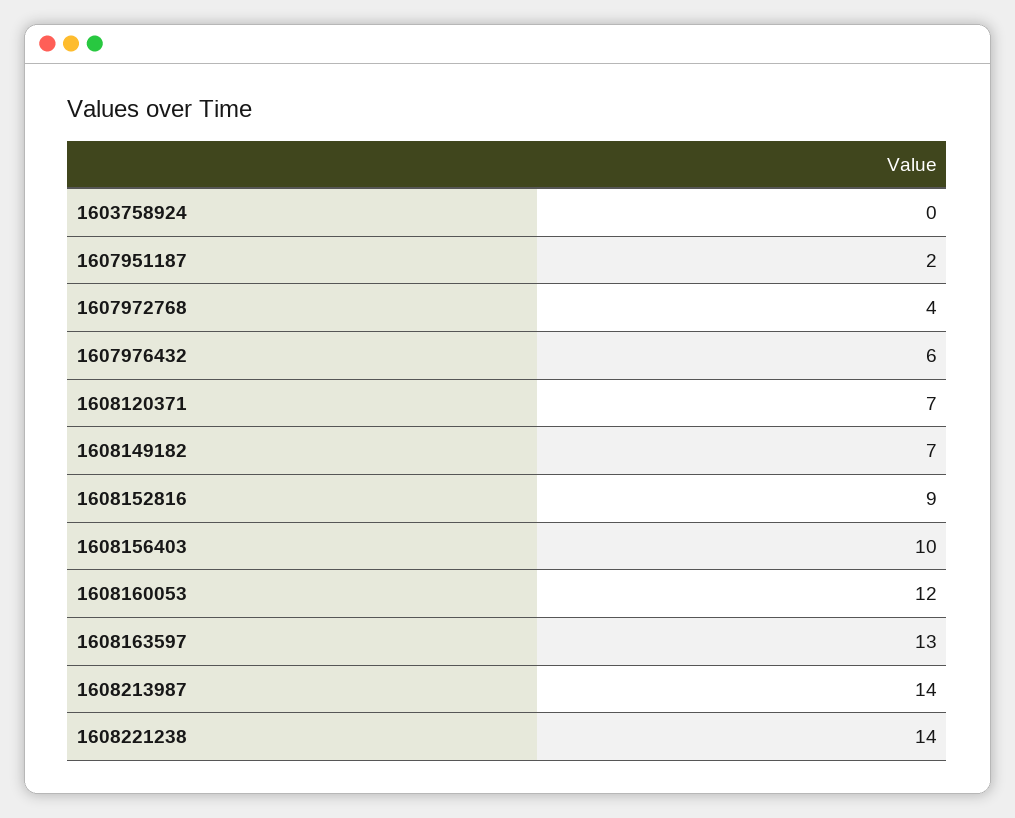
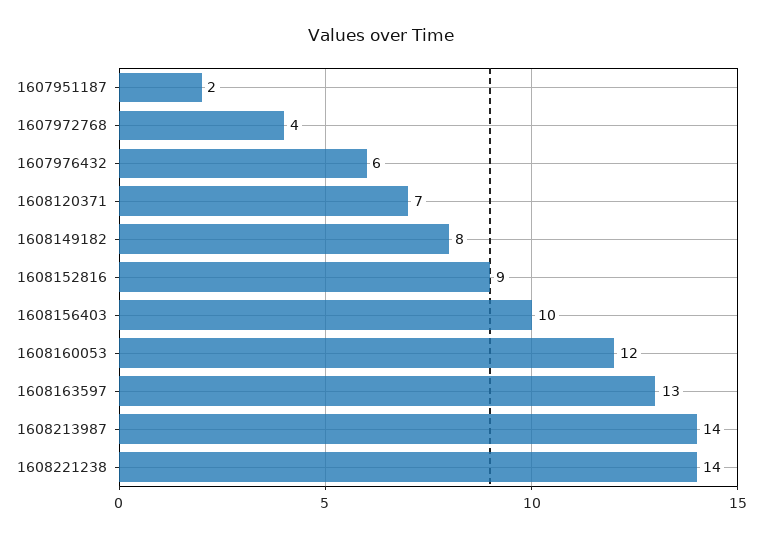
  {
-   "1603758924": 0,
    "1607951187": 2,
    "1607972768": 4,
    "1607976432": 6,
    "1608120371": 7,
-   "1608149182": 7,
+   "1608149182": 8,
    "1608152816": 9,
    "1608156403": 10,
    "1608160053": 12,
    "1608163597": 13,
    "1608213987": 14,
    "1608221238": 14
  }

